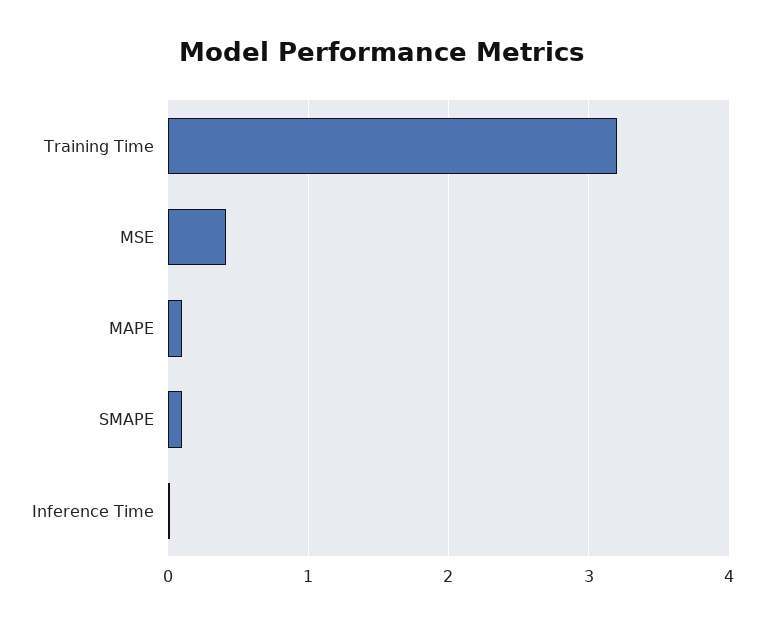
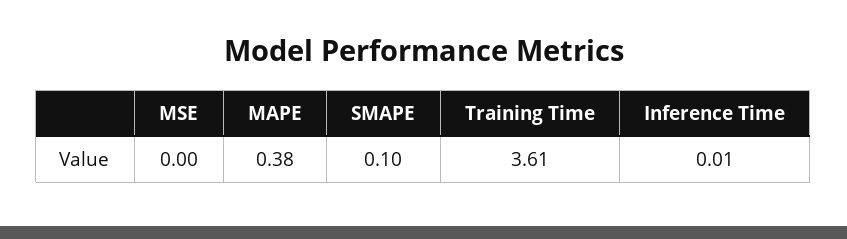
  {
-   "Training Time": 3.2,
+   "Training Time": 3.61,
-   "MSE": 0.4,
+   "MSE": 0,
-   "MAPE": 0.1,
+   "MAPE": 0.38,
    "SMAPE": 0.1,
    "Inference Time": 0.01
  }

